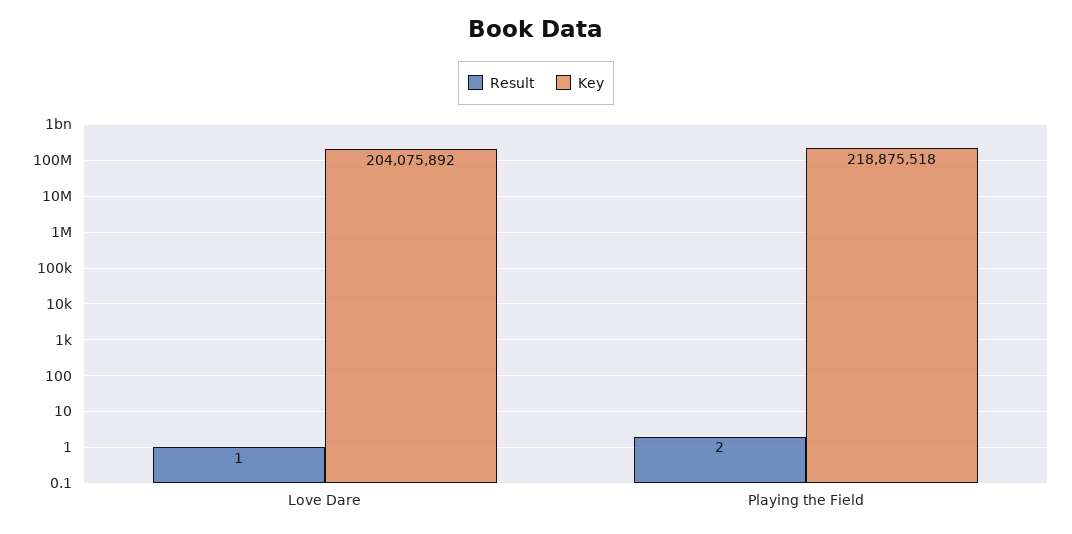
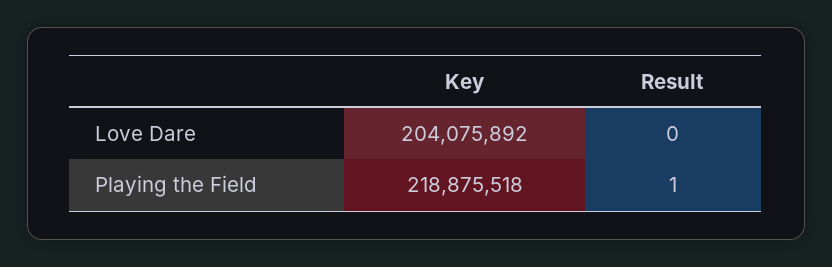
  {
    "Result": {
-     "Love Dare": 1,
+     "Love Dare": 0,
-     "Playing the Field": 2
+     "Playing the Field": 1
    },
    "Key": {
      "Love Dare": 204075892,
      "Playing the Field": 218875518
    }
  }

